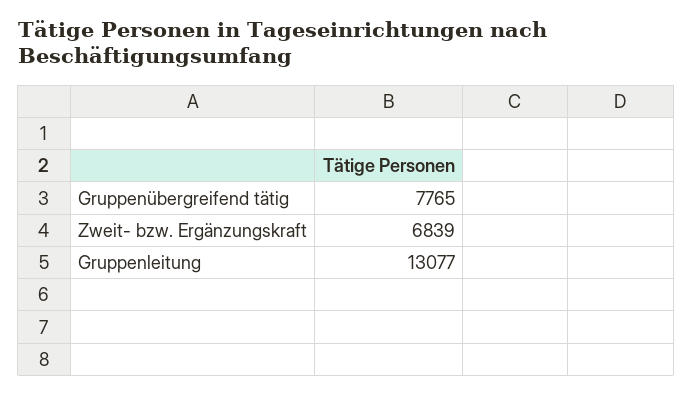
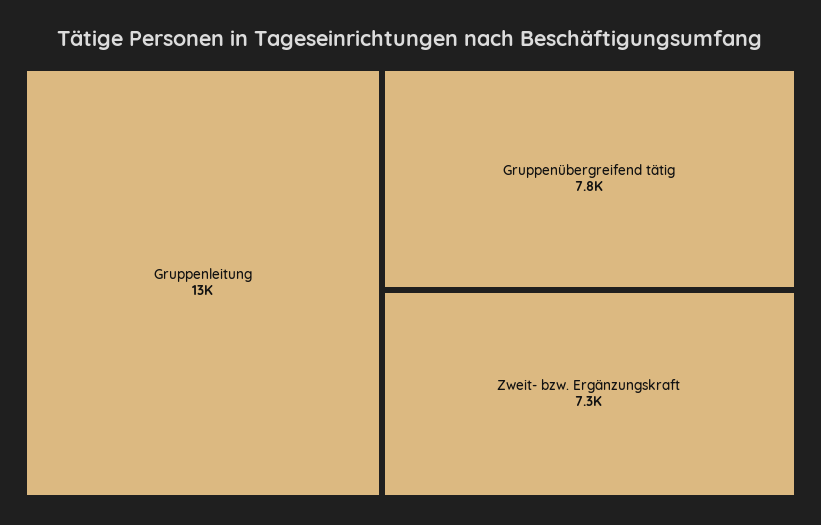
  {
    "Gruppenübergreifend tätig": 7765,
-   "Zweit- bzw. Ergänzungskraft": 6839,
+   "Zweit- bzw. Ergänzungskraft": 7300,
    "Gruppenleitung": 13077
  }

